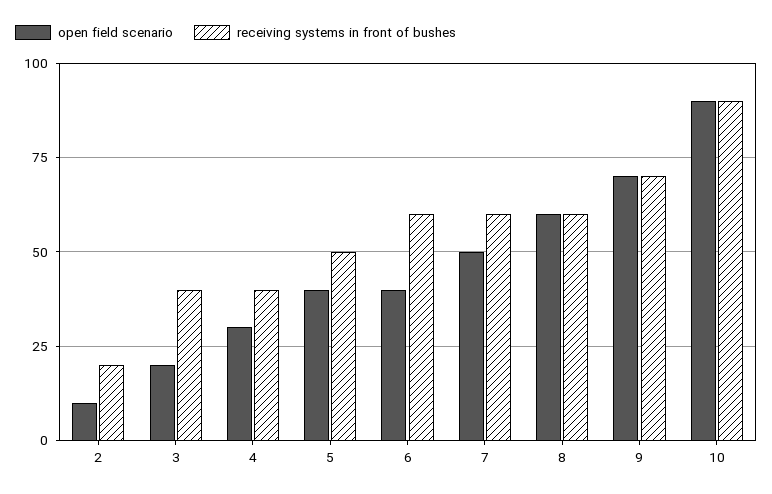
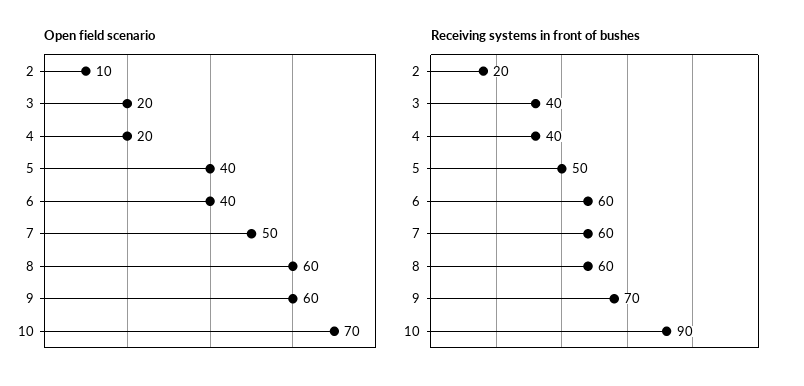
  {
    "open field scenario": {
      "2": 10,
      "3": 20,
-     "4": 30,
+     "4": 20,
      "5": 40,
      "6": 40,
      "7": 50,
      "8": 60,
-     "9": 70,
+     "9": 60,
-     "10": 90
+     "10": 70
    },
    "receiving systems in front of bushes": {
      "2": 20,
      "3": 40,
      "4": 40,
      "5": 50,
      "6": 60,
      "7": 60,
      "8": 60,
      "9": 70,
      "10": 90
    }
  }

